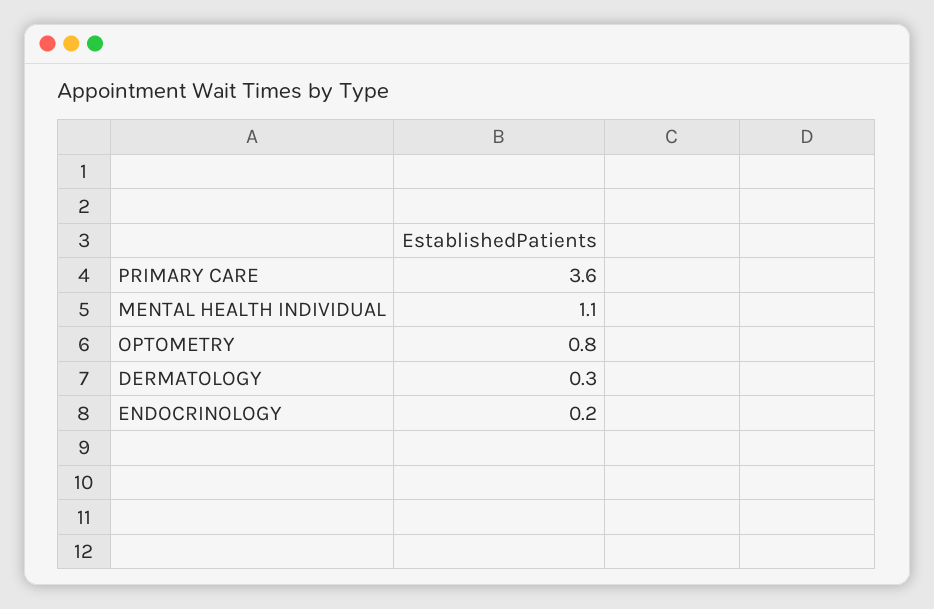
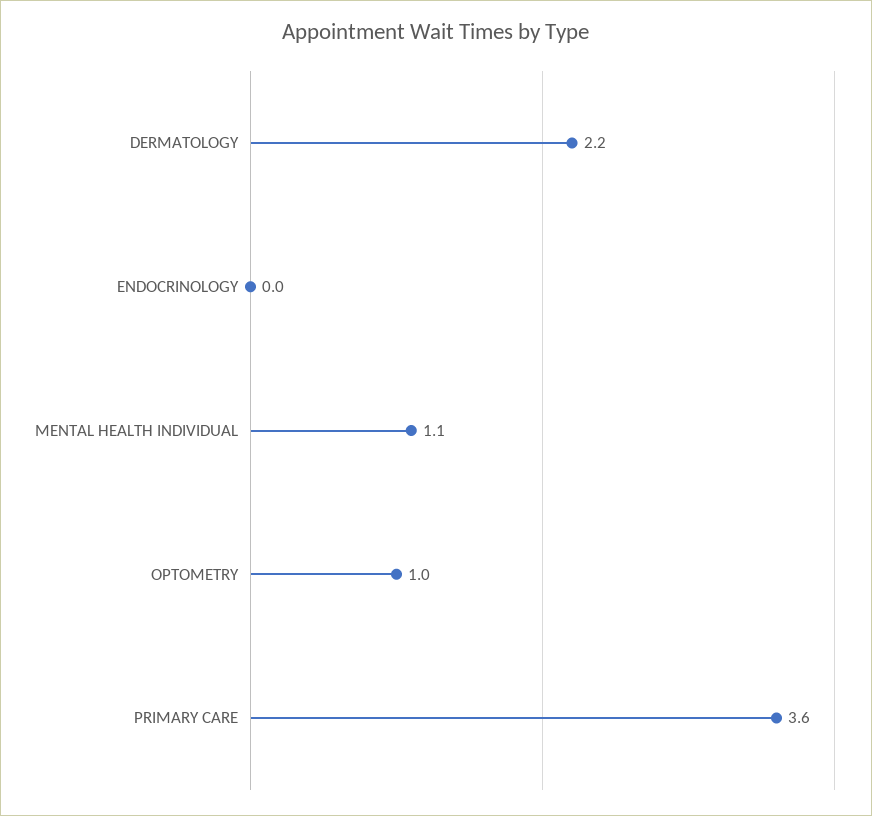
  {
    "PRIMARY CARE": 3.6,
    "MENTAL HEALTH INDIVIDUAL": 1.1,
-   "OPTOMETRY": 0.8,
+   "OPTOMETRY": 1,
-   "DERMATOLOGY": 0.3,
+   "DERMATOLOGY": 2.2,
-   "ENDOCRINOLOGY": 0.2
+   "ENDOCRINOLOGY": 0
  }

